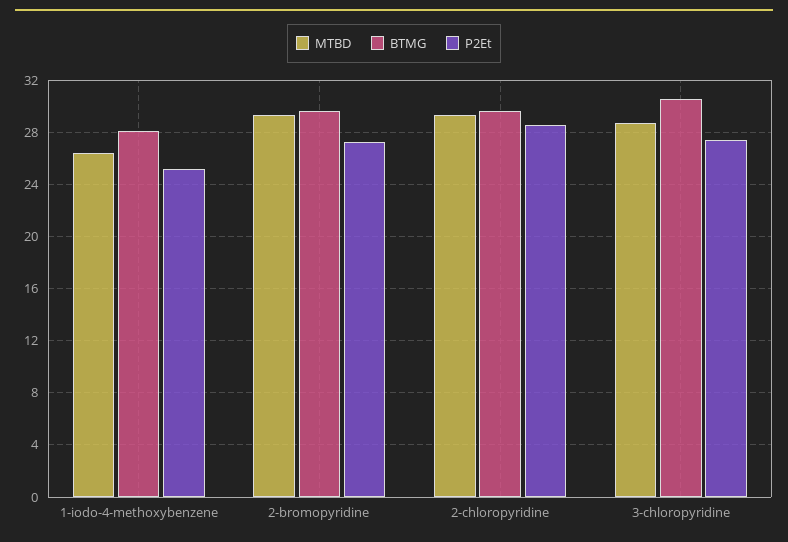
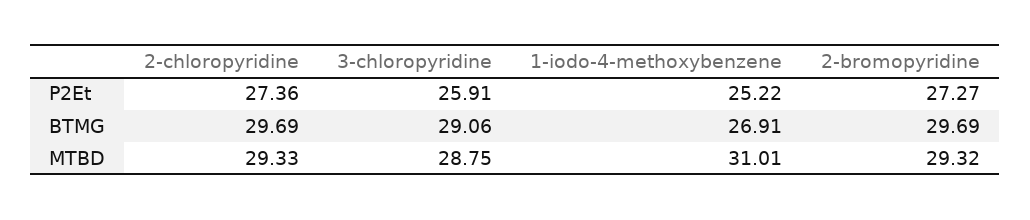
  {
    "MTBD": {
-     "1-iodo-4-methoxybenzene": 26.5,
+     "1-iodo-4-methoxybenzene": 31.01,
      "2-bromopyridine": 29.32,
      "2-chloropyridine": 29.33,
      "3-chloropyridine": 28.75
    },
    "BTMG": {
-     "1-iodo-4-methoxybenzene": 28,
+     "1-iodo-4-methoxybenzene": 26.91,
      "2-bromopyridine": 29.69,
      "2-chloropyridine": 29.69,
-     "3-chloropyridine": 30.5
+     "3-chloropyridine": 29.06
    },
    "P2Et": {
      "1-iodo-4-methoxybenzene": 25.22,
      "2-bromopyridine": 27.27,
-     "2-chloropyridine": 28.5,
+     "2-chloropyridine": 27.36,
-     "3-chloropyridine": 27.5
+     "3-chloropyridine": 25.91
    }
  }

